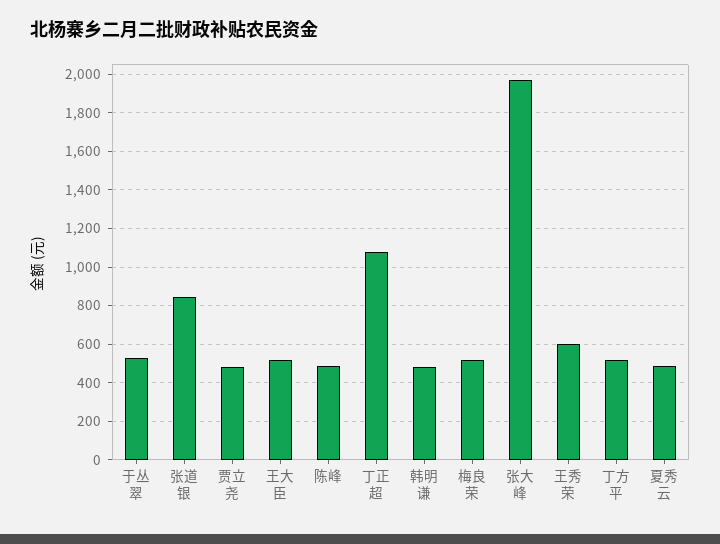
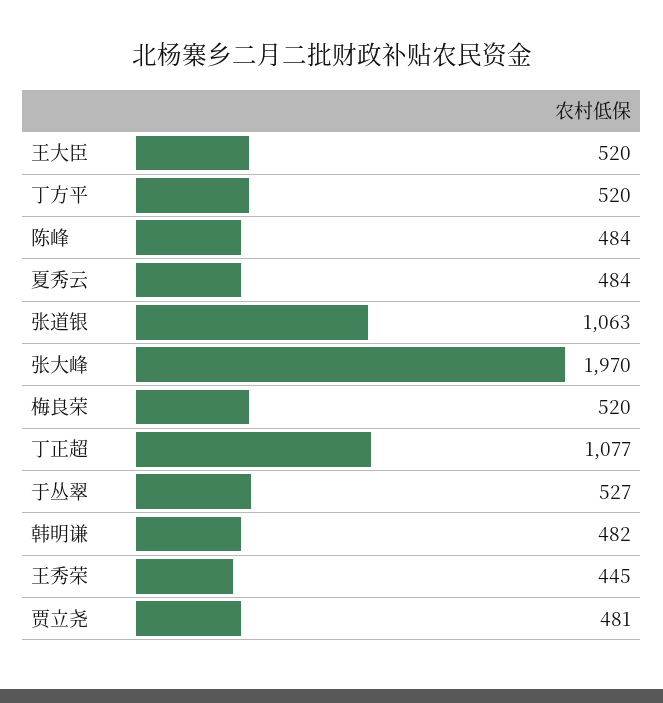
  {
    "于丛翠": 527,
-   "张道银": 850,
+   "张道银": 1063,
    "贾立尧": 481,
    "王大臣": 520,
    "陈峰": 484,
    "丁正超": 1077,
    "韩明谦": 482,
    "梅良荣": 520,
    "张大峰": 1970,
-   "王秀荣": 600,
+   "王秀荣": 445,
    "丁方平": 520,
    "夏秀云": 484
  }

